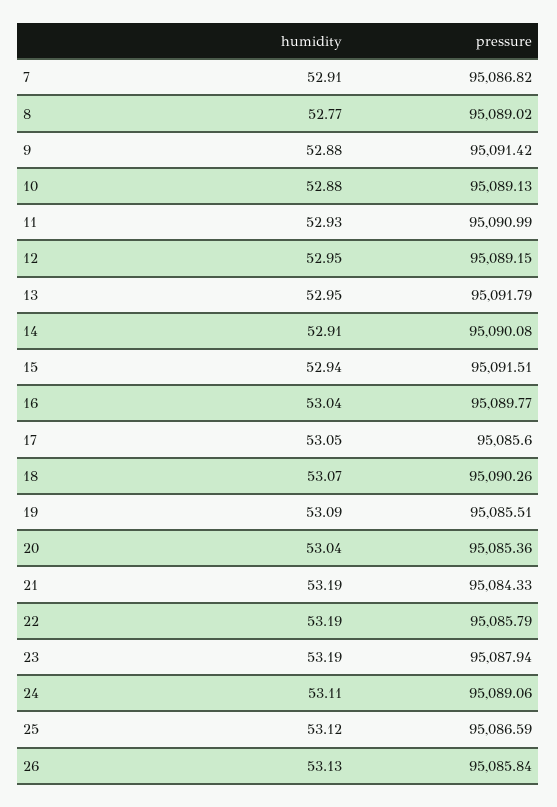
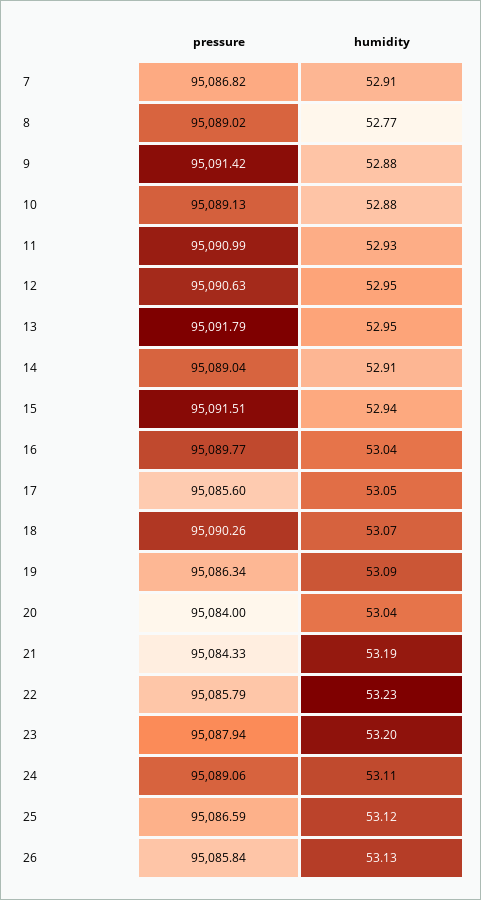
  {
    "humidity": {
      "7": 52.91,
      "8": 52.77,
      "9": 52.88,
      "10": 52.88,
      "11": 52.93,
      "12": 52.95,
      "13": 52.95,
      "14": 52.91,
      "15": 52.94,
      "16": 53.04,
      "17": 53.05,
      "18": 53.07,
      "19": 53.09,
      "20": 53.04,
      "21": 53.19,
-     "22": 53.19,
+     "22": 53.23,
-     "23": 53.19,
+     "23": 53.2,
      "24": 53.11,
      "25": 53.12,
      "26": 53.13
    },
    "pressure": {
      "7": 95086.82,
      "8": 95089.02,
      "9": 95091.42,
      "10": 95089.13,
      "11": 95090.99,
-     "12": 95089.15,
+     "12": 95090.63,
      "13": 95091.79,
-     "14": 95090.08,
+     "14": 95089.04,
      "15": 95091.51,
      "16": 95089.77,
      "17": 95085.6,
      "18": 95090.26,
-     "19": 95085.51,
+     "19": 95086.34,
-     "20": 95085.36,
+     "20": 95084,
      "21": 95084.33,
      "22": 95085.79,
      "23": 95087.94,
      "24": 95089.06,
      "25": 95086.59,
      "26": 95085.84
    }
  }

